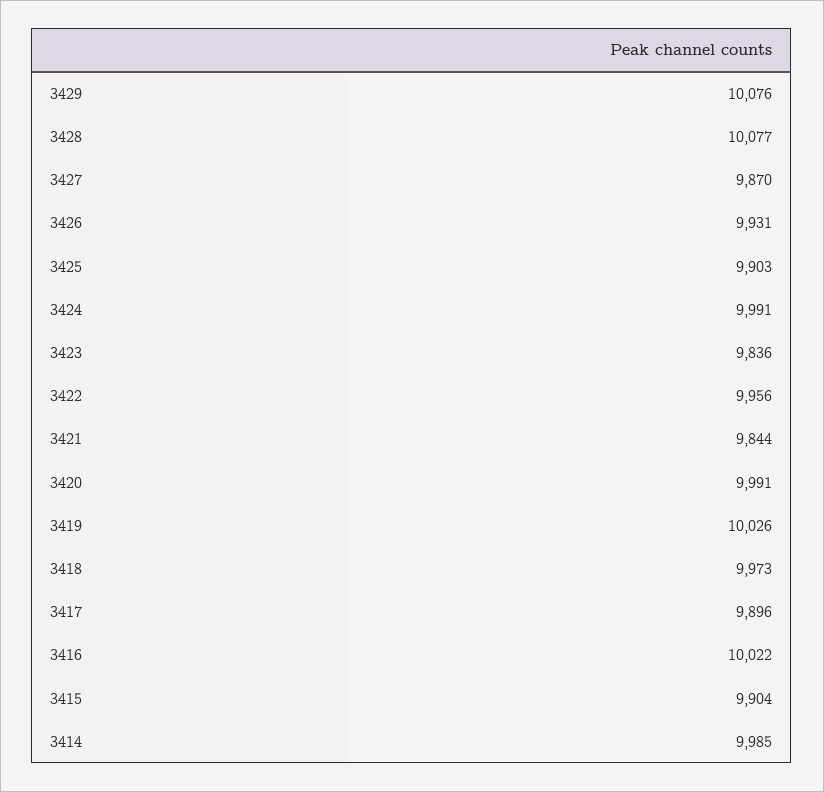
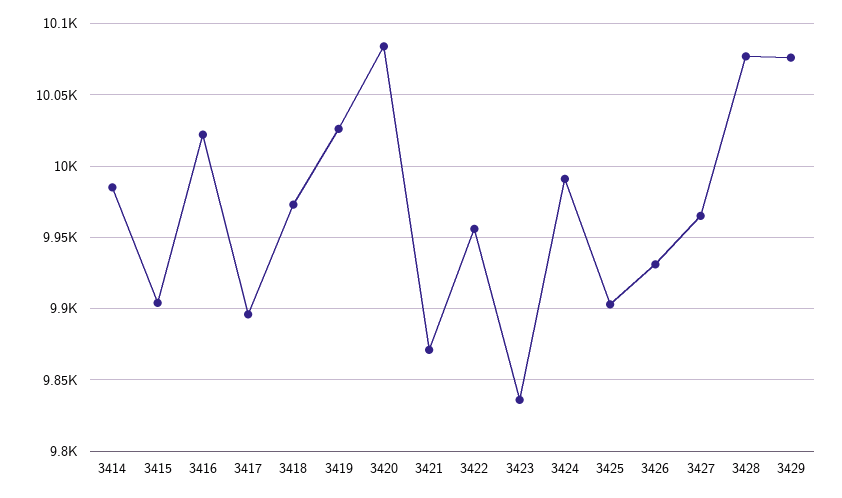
  {
    "3429": 10076,
    "3428": 10077,
-   "3427": 9870,
+   "3427": 9965,
    "3426": 9931,
    "3425": 9903,
    "3424": 9991,
    "3423": 9836,
    "3422": 9956,
-   "3421": 9844,
+   "3421": 9870,
-   "3420": 9991,
+   "3420": 10085,
    "3419": 10026,
    "3418": 9973,
    "3417": 9896,
    "3416": 10022,
    "3415": 9904,
    "3414": 9985
  }

